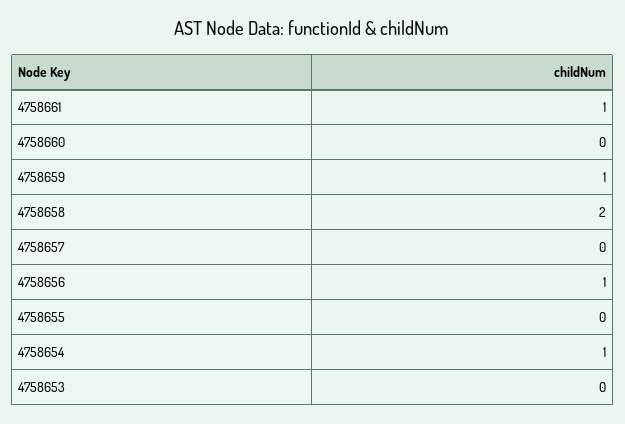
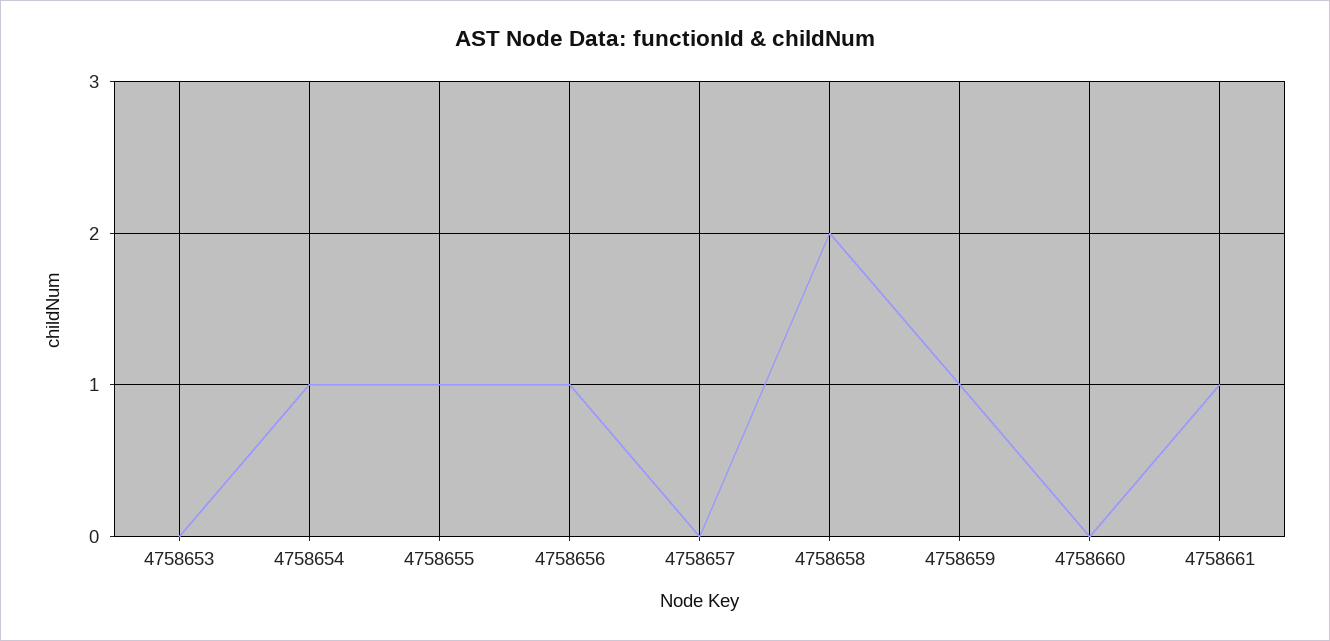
  {
    "4758661": 1,
    "4758660": 0,
    "4758659": 1,
    "4758658": 2,
    "4758657": 0,
    "4758656": 1,
-   "4758655": 0,
+   "4758655": 1,
    "4758654": 1,
    "4758653": 0
  }

